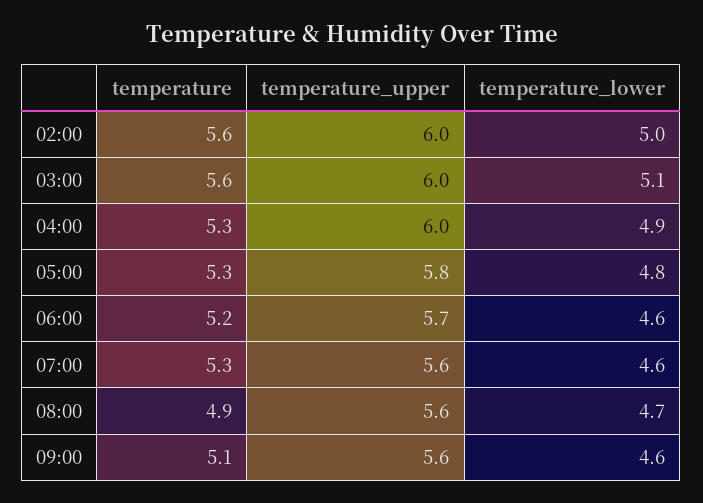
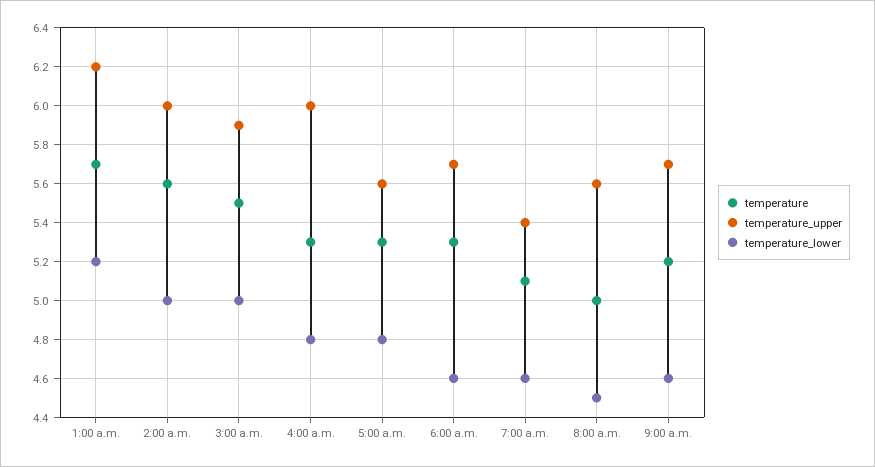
  {
    "temperature": {
      "02:00": 5.6,
-     "03:00": 5.6,
+     "03:00": 5.5,
      "04:00": 5.3,
      "05:00": 5.3,
-     "06:00": 5.2,
+     "06:00": 5.3,
-     "07:00": 5.3,
+     "07:00": 5.1,
-     "08:00": 4.9,
+     "08:00": 5,
-     "09:00": 5.1
+     "09:00": 5.2,
+     "1:00 a.m.": 5.7
    },
    "temperature_upper": {
      "02:00": 6,
-     "03:00": 6,
+     "03:00": 5.9,
      "04:00": 6,
-     "05:00": 5.8,
+     "05:00": 5.6,
      "06:00": 5.7,
-     "07:00": 5.6,
+     "07:00": 5.4,
      "08:00": 5.6,
-     "09:00": 5.6
+     "09:00": 5.7,
+     "1:00 a.m.": 6.2
    },
    "temperature_lower": {
      "02:00": 5,
-     "03:00": 5.1,
+     "03:00": 5,
-     "04:00": 4.9,
+     "04:00": 4.8,
      "05:00": 4.8,
      "06:00": 4.6,
      "07:00": 4.6,
-     "08:00": 4.7,
+     "08:00": 4.5,
-     "09:00": 4.6
+     "09:00": 4.6,
+     "1:00 a.m.": 5.2
    }
  }

